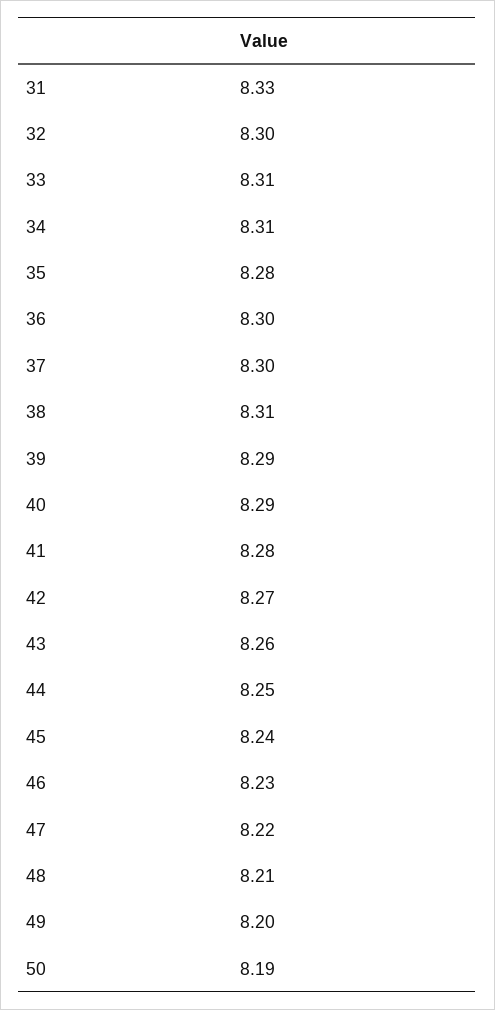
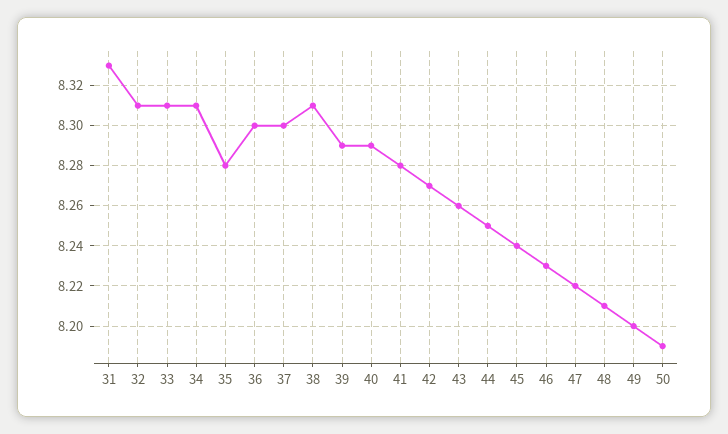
  {
    "31": 8.33,
-   "32": 8.3,
+   "32": 8.31,
    "33": 8.31,
    "34": 8.31,
    "35": 8.28,
    "36": 8.3,
    "37": 8.3,
    "38": 8.31,
    "39": 8.29,
    "40": 8.29,
    "41": 8.28,
    "42": 8.27,
    "43": 8.26,
    "44": 8.25,
    "45": 8.24,
    "46": 8.23,
    "47": 8.22,
    "48": 8.21,
    "49": 8.2,
    "50": 8.19
  }

